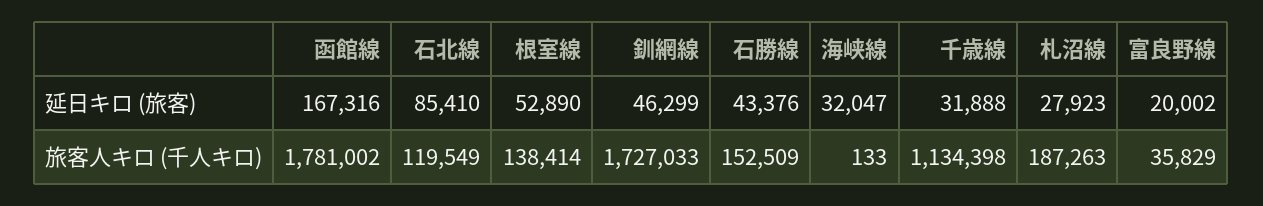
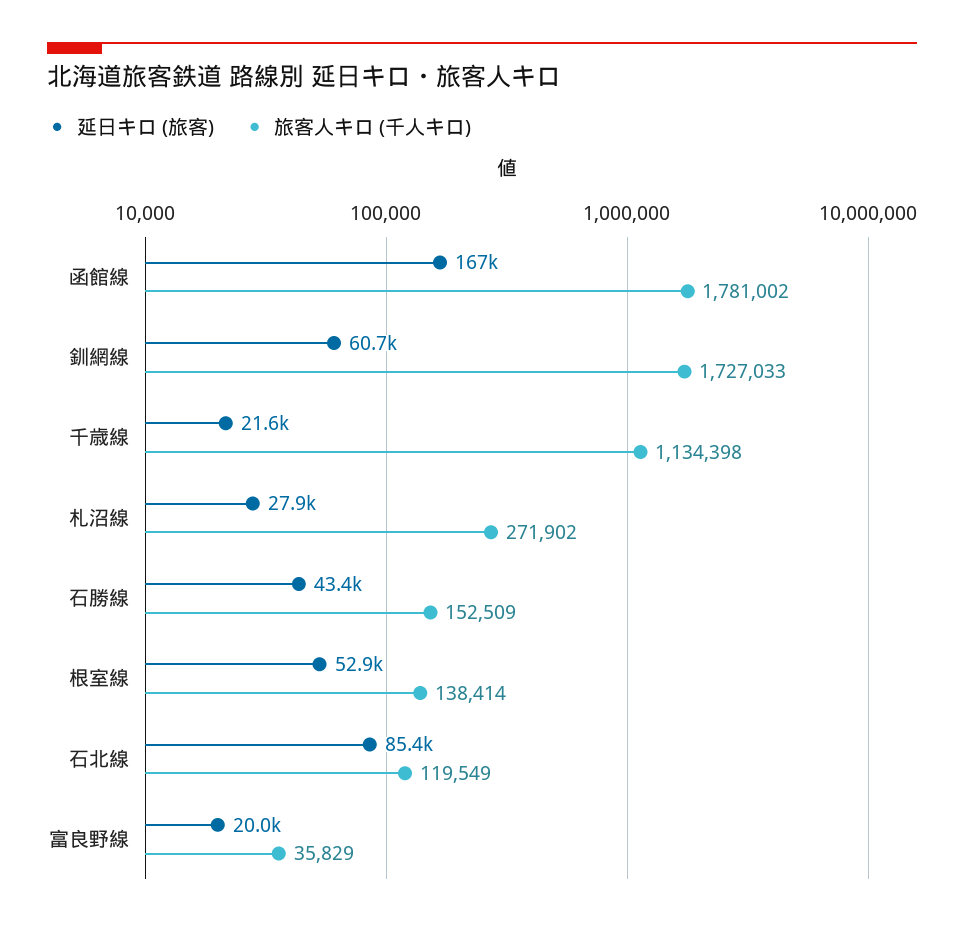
  {
    "延日キロ (旅客)": {
      "函館線": 167316,
      "石北線": 85410,
      "根室線": 52890,
-     "釧網線": 46299,
+     "釧網線": 60700,
      "石勝線": 43376,
-     "海峡線": 32047,
-     "千歳線": 31888,
+     "千歳線": 21600,
      "札沼線": 27923,
      "富良野線": 20002
    },
    "旅客人キロ (千人キロ)": {
      "函館線": 1781002,
      "石北線": 119549,
      "根室線": 138414,
      "釧網線": 1727033,
      "石勝線": 152509,
-     "海峡線": 133,
      "千歳線": 1134398,
-     "札沼線": 187263,
+     "札沼線": 271902,
      "富良野線": 35829
    }
  }

